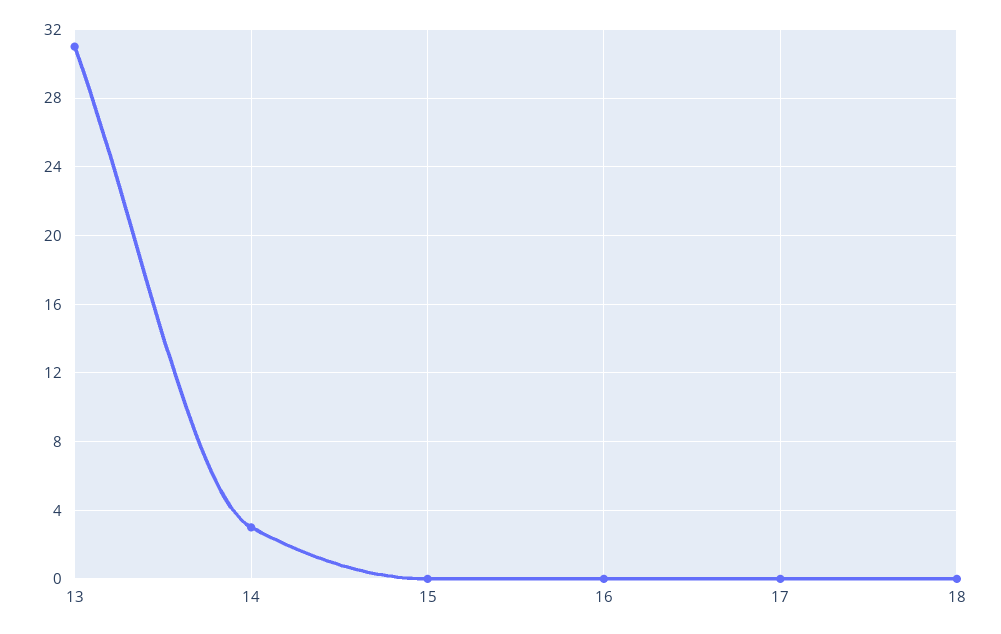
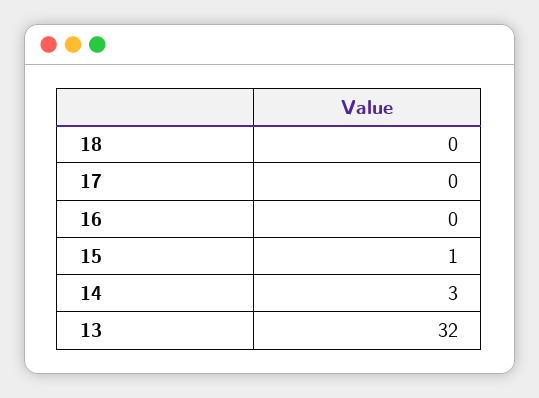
  {
-   "13": 31,
+   "13": 32,
    "14": 3,
-   "15": 0,
+   "15": 1,
    "16": 0,
    "17": 0,
    "18": 0
  }

